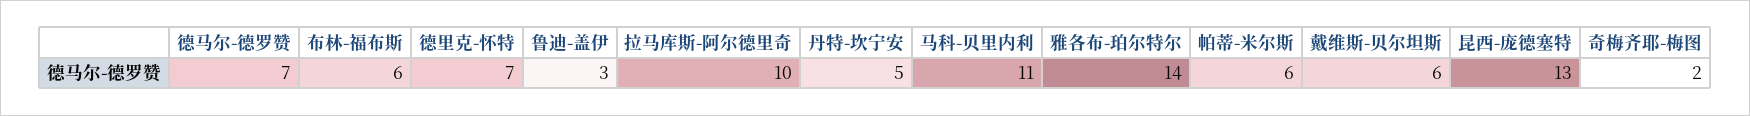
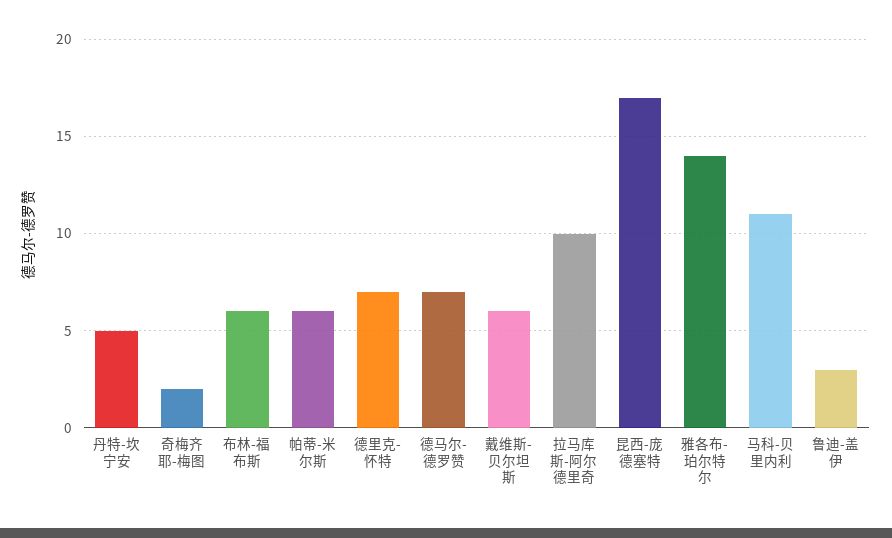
  {
    "德马尔-德罗赞": 7,
    "布林-福布斯": 6,
    "德里克-怀特": 7,
    "鲁迪-盖伊": 3,
    "拉马库斯-阿尔德里奇": 10,
    "丹特-坎宁安": 5,
    "马科-贝里内利": 11,
    "雅各布-珀尔特尔": 14,
    "帕蒂-米尔斯": 6,
    "戴维斯-贝尔坦斯": 6,
-   "昆西-庞德塞特": 13,
+   "昆西-庞德塞特": 17,
    "奇梅齐耶-梅图": 2
  }

